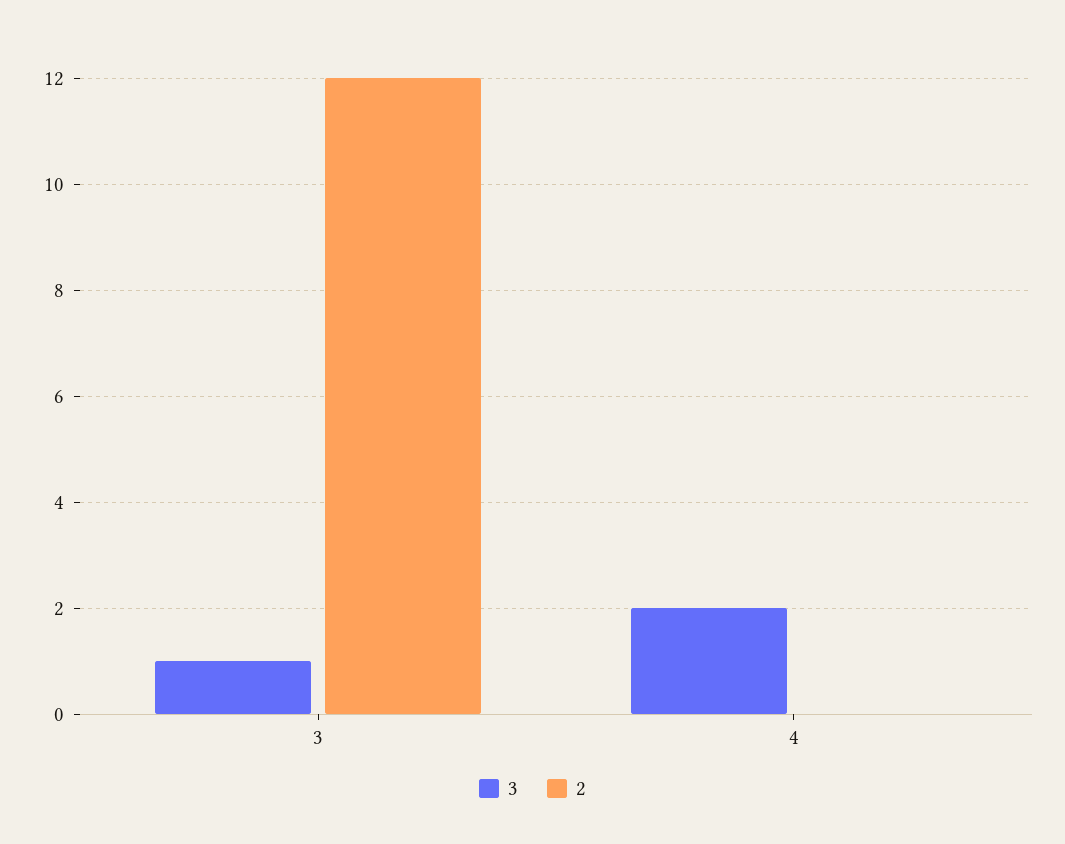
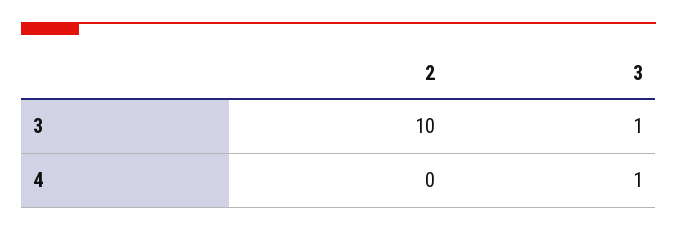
  {
    "3": {
      "3": 1,
-     "4": 2
+     "4": 1
    },
    "2": {
-     "3": 12,
+     "3": 10,
      "4": 0
    }
  }

